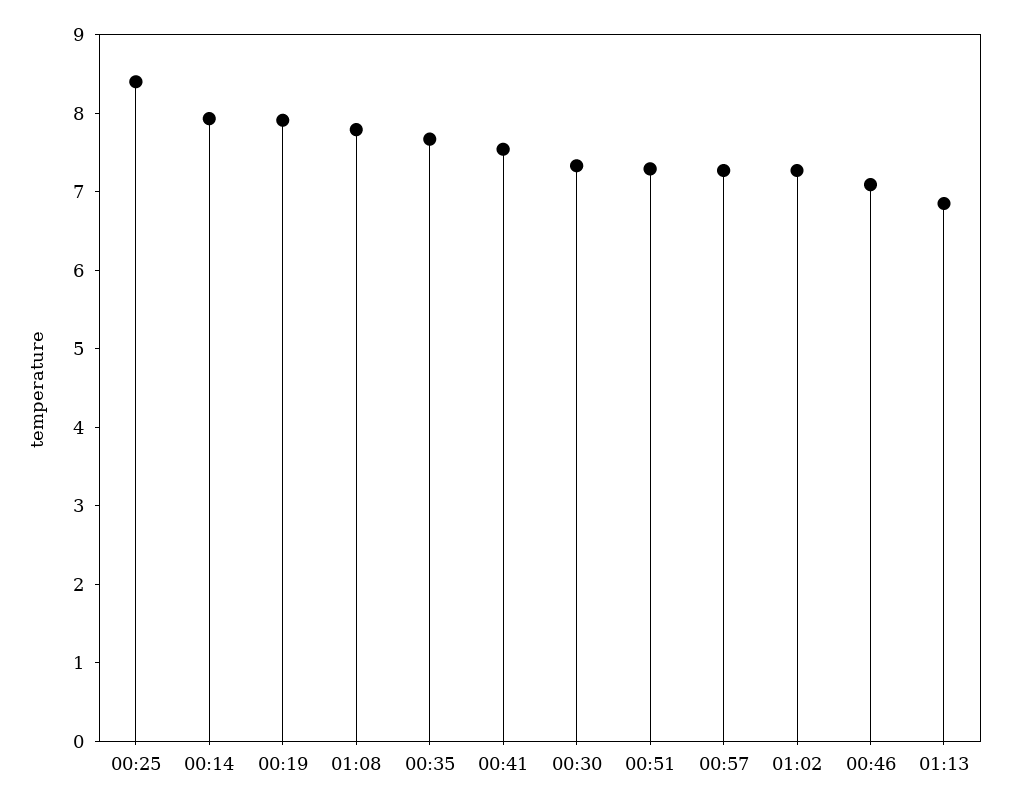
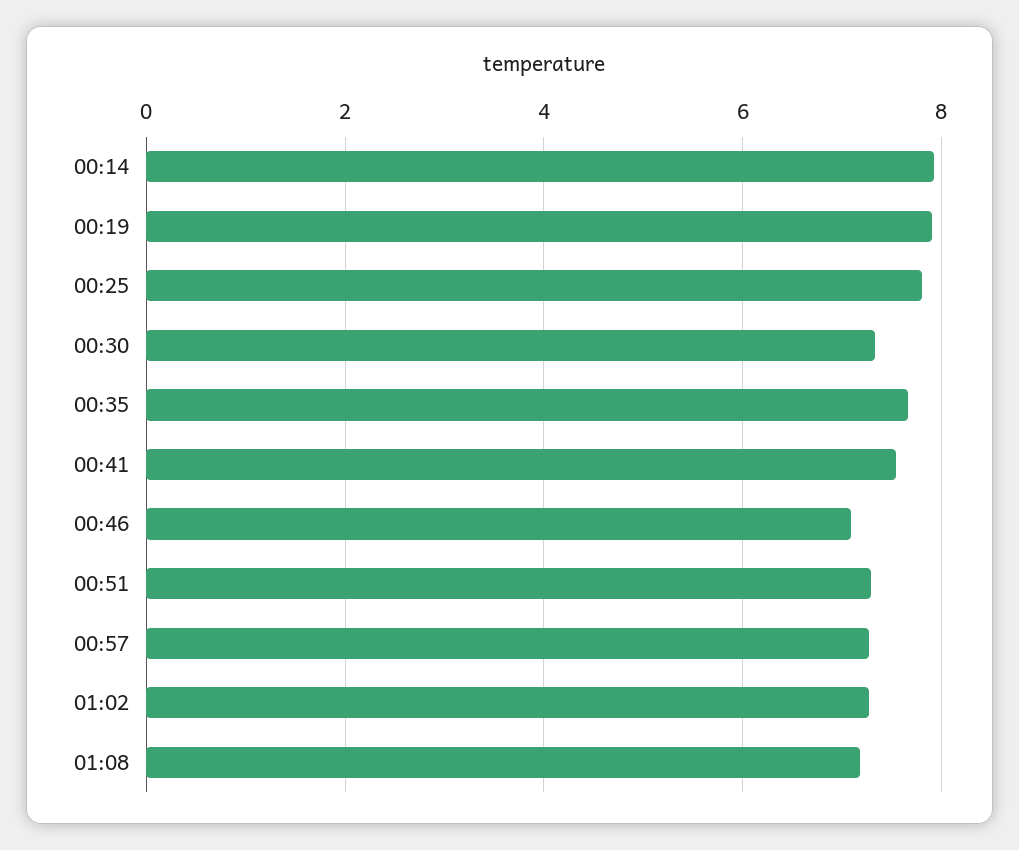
  {
-   "00:25": 8.4,
+   "00:25": 7.8,
    "00:14": 8,
    "00:19": 8,
-   "01:08": 7.8,
+   "01:08": 7.2,
    "00:35": 7.6,
    "00:41": 7.6,
    "00:30": 7.4,
    "00:51": 7.2,
    "00:57": 7.2,
    "01:02": 7.2,
-   "00:46": 7,
+   "00:46": 7
-   "01:13": 6.8
  }

